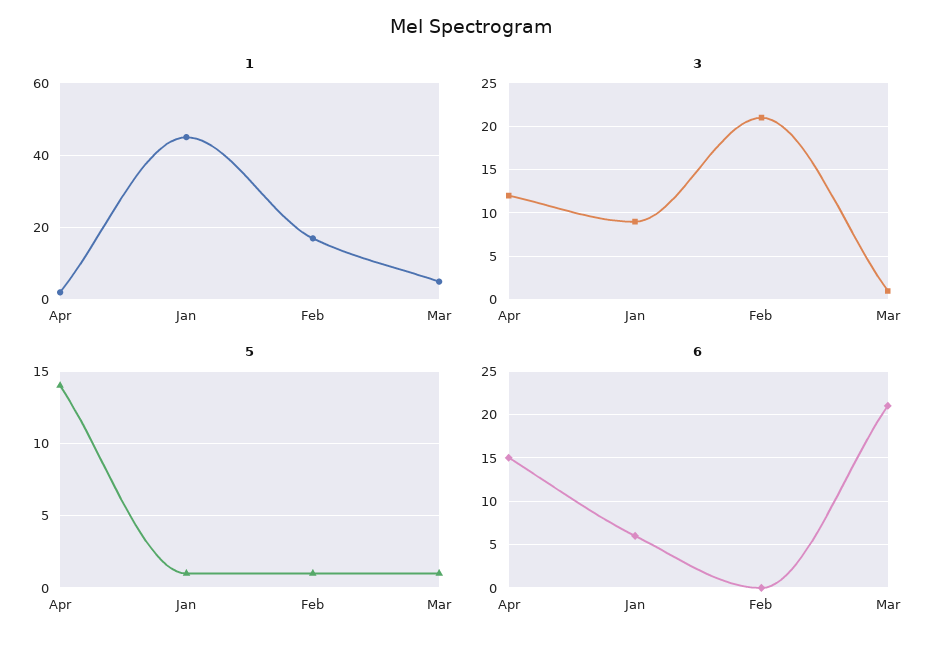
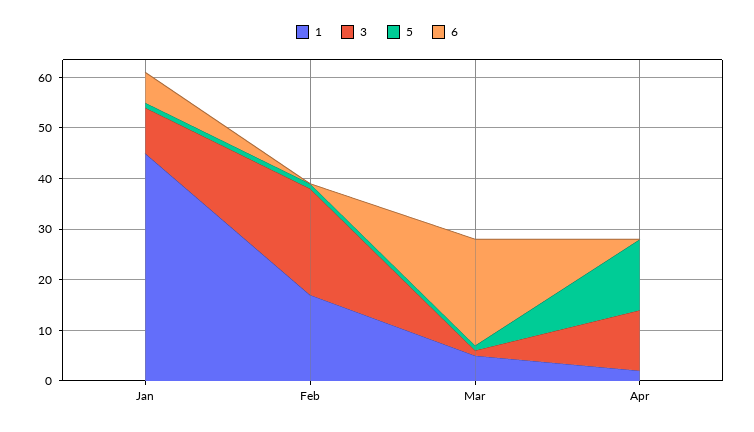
  {
    "1": {
      "Apr": 0,
      "Jan": 45,
      "Feb": 15,
      "Mar": 5
    },
    "3": {
      "Apr": 12,
      "Jan": 9,
      "Feb": 21,
      "Mar": 1
    },
    "5": {
      "Apr": 14,
      "Jan": 1,
      "Feb": 1,
      "Mar": 1
    },
    "6": {
-     "Apr": 15,
+     "Apr": 0,
      "Jan": 6,
      "Feb": 0,
      "Mar": 21
    }
  }

